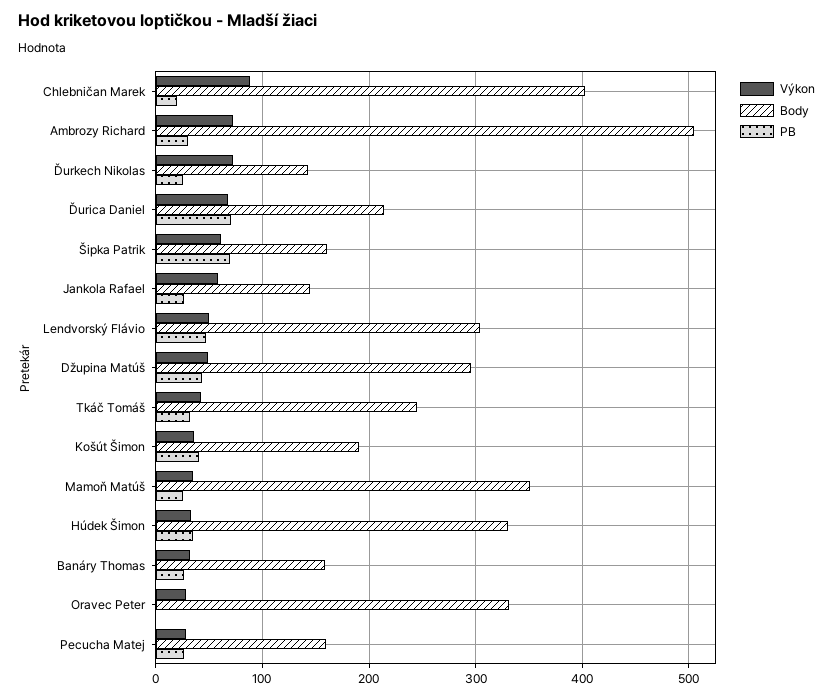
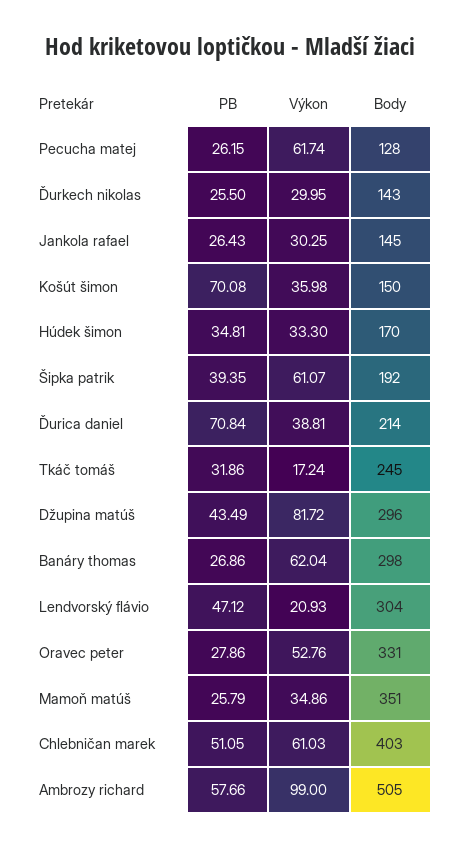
  {
    "Výkon": {
-     "Chlebničan Marek": 90,
+     "Chlebničan Marek": 61.03,
-     "Ambrozy Richard": 70,
+     "Ambrozy Richard": 99,
-     "Ďurkech Nikolas": 70,
+     "Ďurkech Nikolas": 29.95,
-     "Ďurica Daniel": 70,
+     "Ďurica Daniel": 38.81,
      "Šipka Patrik": 61.07,
-     "Jankola Rafael": 60,
+     "Jankola Rafael": 30.25,
-     "Lendvorský Flávio": 50,
+     "Lendvorský Flávio": 20.93,
-     "Džupina Matúš": 50,
+     "Džupina Matúš": 81.72,
-     "Tkáč Tomáš": 40,
+     "Tkáč Tomáš": 17.24,
      "Košút Šimon": 35.98,
      "Mamoň Matúš": 34.86,
      "Húdek Šimon": 33.3,
-     "Banáry Thomas": 30,
+     "Banáry Thomas": 62.04,
-     "Oravec Peter": 30,
+     "Oravec Peter": 52.76,
-     "Pecucha Matej": 30
+     "Pecucha Matej": 61.74
    },
    "Body": {
      "Chlebničan Marek": 403,
      "Ambrozy Richard": 505,
      "Ďurkech Nikolas": 143,
      "Ďurica Daniel": 214,
-     "Šipka Patrik": 160,
+     "Šipka Patrik": 192,
      "Jankola Rafael": 145,
      "Lendvorský Flávio": 304,
      "Džupina Matúš": 296,
      "Tkáč Tomáš": 245,
-     "Košút Šimon": 190,
+     "Košút Šimon": 150,
      "Mamoň Matúš": 351,
-     "Húdek Šimon": 330,
+     "Húdek Šimon": 170,
-     "Banáry Thomas": 160,
+     "Banáry Thomas": 298,
      "Oravec Peter": 331,
-     "Pecucha Matej": 160
+     "Pecucha Matej": 128
    },
    "PB": {
-     "Chlebničan Marek": 20,
+     "Chlebničan Marek": 51.05,
-     "Ambrozy Richard": 30,
+     "Ambrozy Richard": 57.66,
      "Ďurkech Nikolas": 25.5,
      "Ďurica Daniel": 70.84,
-     "Šipka Patrik": 70,
+     "Šipka Patrik": 39.35,
      "Jankola Rafael": 26.43,
      "Lendvorský Flávio": 47.12,
      "Džupina Matúš": 43.49,
      "Tkáč Tomáš": 31.86,
-     "Košút Šimon": 40,
+     "Košút Šimon": 70.08,
      "Mamoň Matúš": 25.79,
      "Húdek Šimon": 34.81,
      "Banáry Thomas": 26.86,
-     "Oravec Peter": 0,
+     "Oravec Peter": 27.86,
      "Pecucha Matej": 26.15
    }
  }

